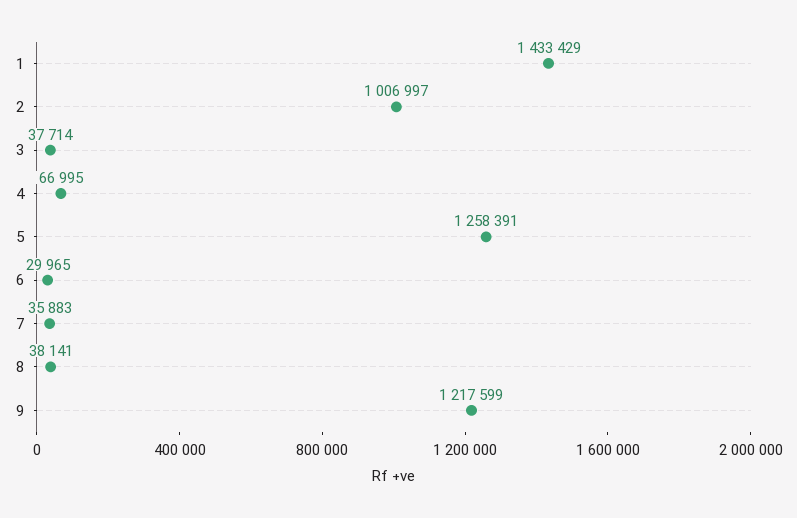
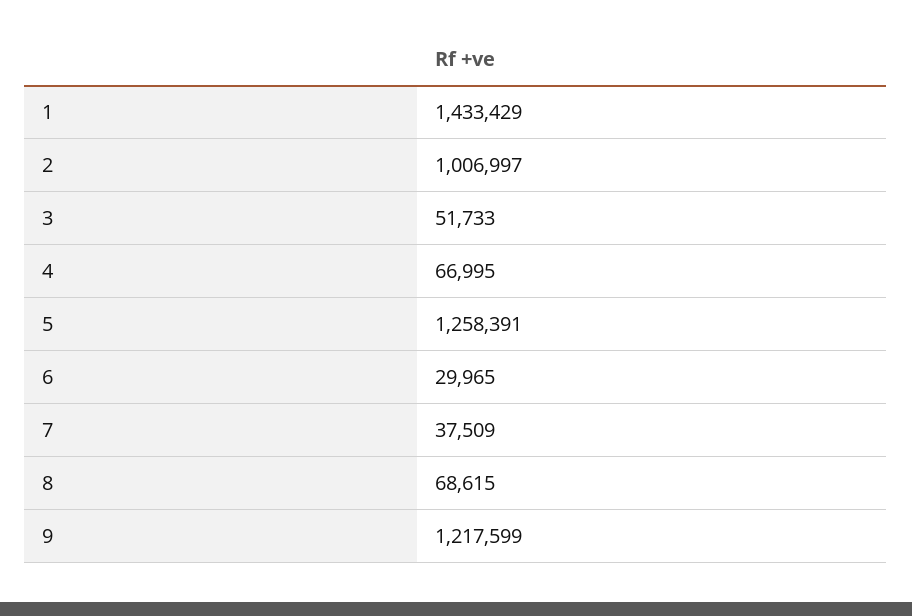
  {
    "1": 1433429,
    "2": 1006997,
-   "3": 37714,
+   "3": 51733,
    "4": 66995,
    "5": 1258391,
    "6": 29965,
-   "7": 35883,
+   "7": 37509,
-   "8": 38141,
+   "8": 68615,
    "9": 1217599
  }

